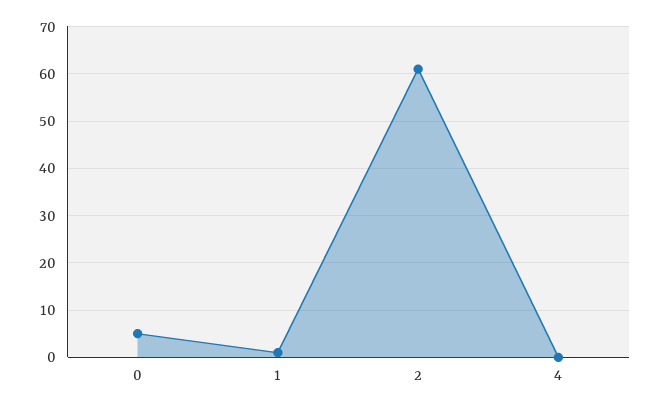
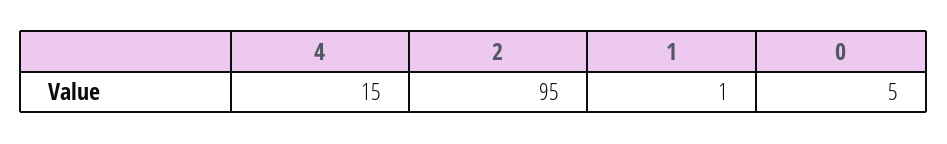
  {
    "0": 5,
    "1": 1,
-   "2": 60,
+   "2": 95,
-   "4": 0
+   "4": 15
  }

